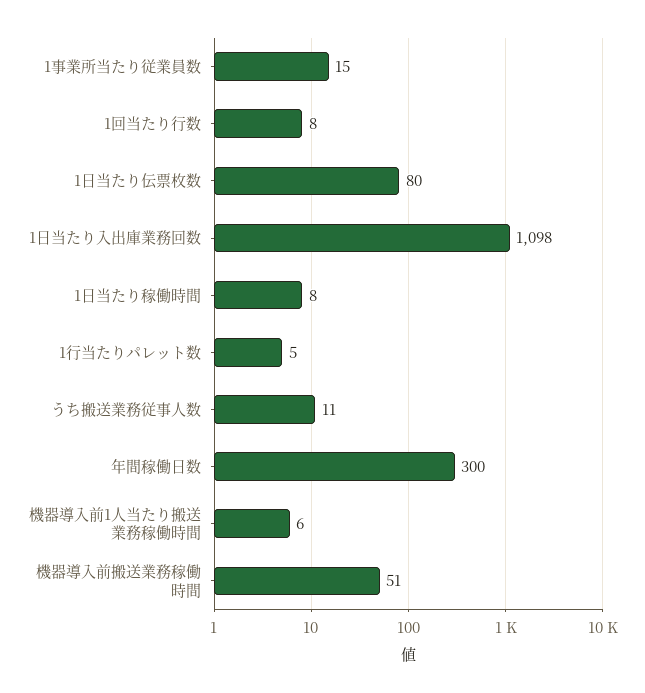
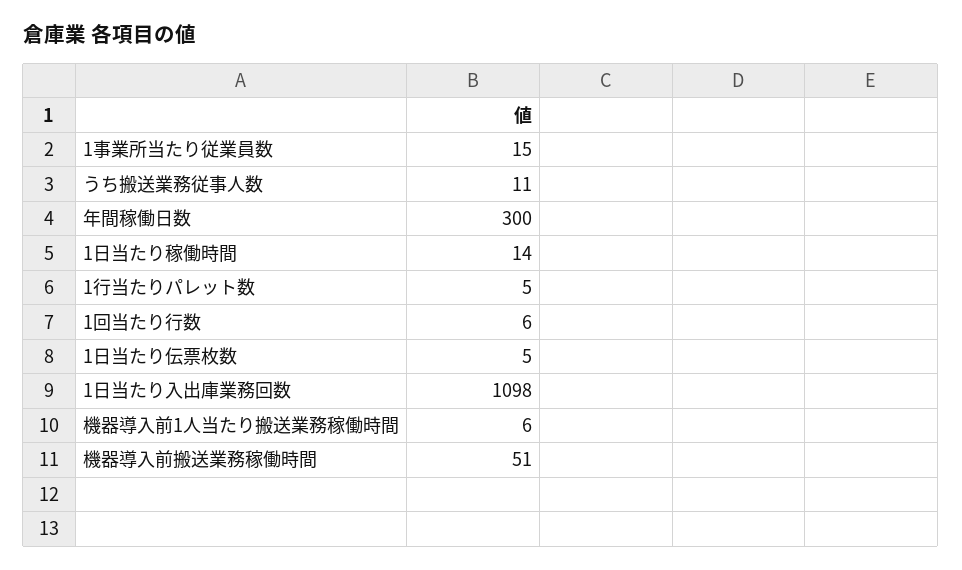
  {
    "1事業所当たり従業員数": 15,
-   "1回当たり行数": 8,
+   "1回当たり行数": 6,
-   "1日当たり伝票枚数": 80,
+   "1日当たり伝票枚数": 5,
    "1日当たり入出庫業務回数": 1098,
-   "1日当たり稼働時間": 8,
+   "1日当たり稼働時間": 14,
    "1行当たりパレット数": 5,
    "うち搬送業務従事人数": 11,
    "年間稼働日数": 300,
    "機器導入前1人当たり搬送業務稼働時間": 6,
    "機器導入前搬送業務稼働時間": 51
  }

